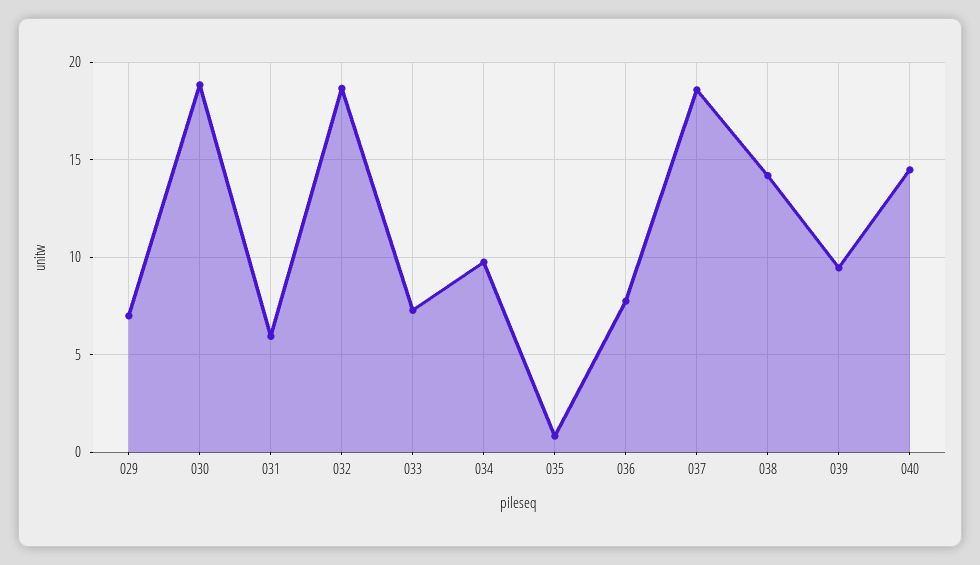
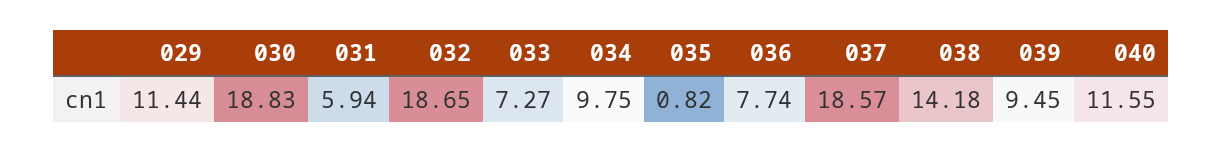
  {
-   "029": 7,
+   "029": 11.44,
    "030": 18.83,
    "031": 5.94,
    "032": 18.65,
    "033": 7.27,
    "034": 9.75,
    "035": 0.82,
    "036": 7.74,
    "037": 18.57,
    "038": 14.18,
    "039": 9.45,
-   "040": 14.5
+   "040": 11.55
  }

